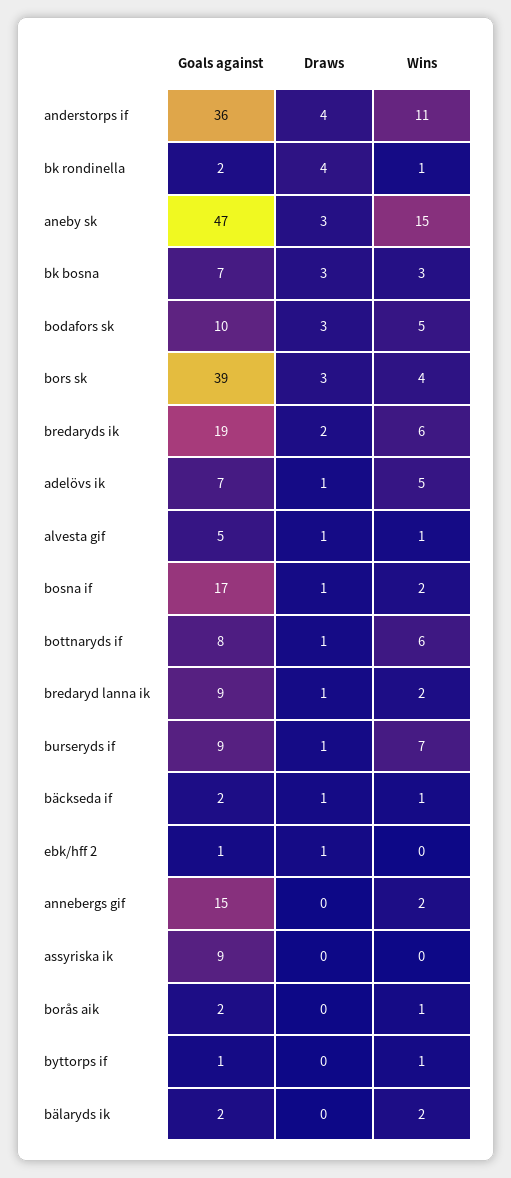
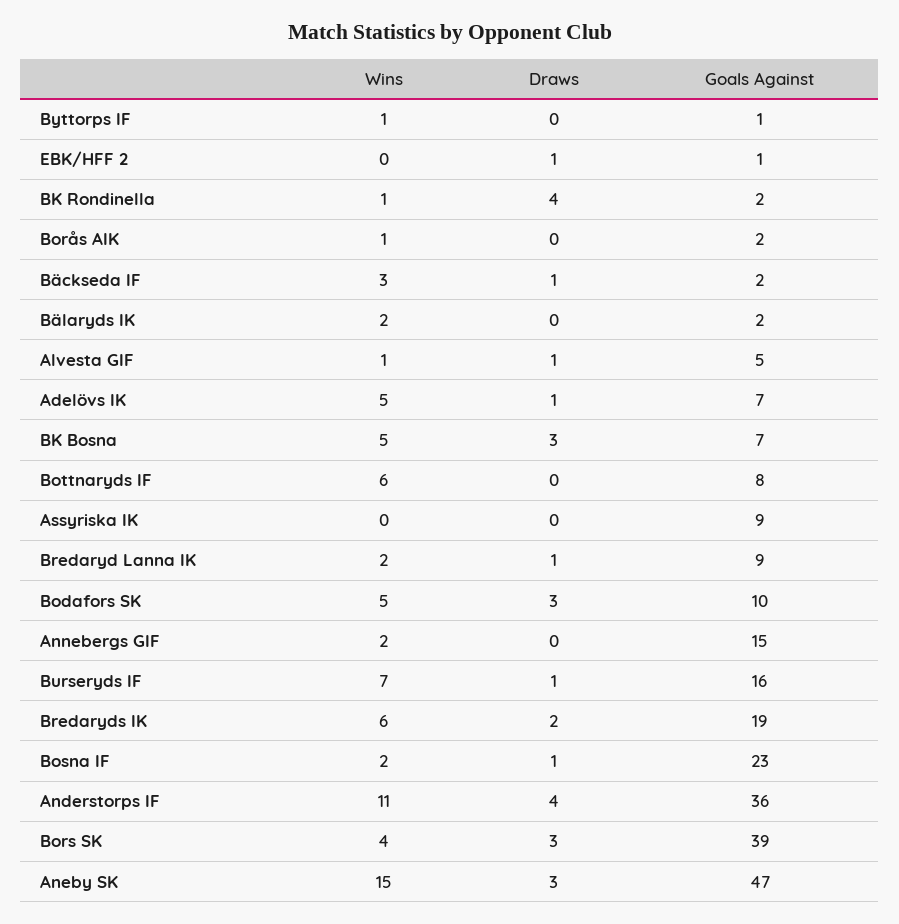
  {
    "Goals against": {
      "anderstorps if": 36,
      "bk rondinella": 2,
      "aneby sk": 47,
      "bk bosna": 7,
      "bodafors sk": 10,
      "bors sk": 39,
      "bredaryds ik": 19,
      "adelövs ik": 7,
      "alvesta gif": 5,
-     "bosna if": 17,
+     "bosna if": 23,
      "bottnaryds if": 8,
      "bredaryd lanna ik": 9,
-     "burseryds if": 9,
+     "burseryds if": 16,
      "bäckseda if": 2,
      "ebk/hff 2": 1,
      "annebergs gif": 15,
      "assyriska ik": 9,
      "borås aik": 2,
      "byttorps if": 1,
      "bälaryds ik": 2
    },
    "Draws": {
      "anderstorps if": 4,
      "bk rondinella": 4,
      "aneby sk": 3,
      "bk bosna": 3,
      "bodafors sk": 3,
      "bors sk": 3,
      "bredaryds ik": 2,
      "adelövs ik": 1,
      "alvesta gif": 1,
      "bosna if": 1,
-     "bottnaryds if": 1,
+     "bottnaryds if": 0,
      "bredaryd lanna ik": 1,
      "burseryds if": 1,
      "bäckseda if": 1,
      "ebk/hff 2": 1,
      "annebergs gif": 0,
      "assyriska ik": 0,
      "borås aik": 0,
      "byttorps if": 0,
      "bälaryds ik": 0
    },
    "Wins": {
      "anderstorps if": 11,
      "bk rondinella": 1,
      "aneby sk": 15,
-     "bk bosna": 3,
+     "bk bosna": 5,
      "bodafors sk": 5,
      "bors sk": 4,
      "bredaryds ik": 6,
      "adelövs ik": 5,
      "alvesta gif": 1,
      "bosna if": 2,
      "bottnaryds if": 6,
      "bredaryd lanna ik": 2,
      "burseryds if": 7,
-     "bäckseda if": 1,
+     "bäckseda if": 3,
      "ebk/hff 2": 0,
      "annebergs gif": 2,
      "assyriska ik": 0,
      "borås aik": 1,
      "byttorps if": 1,
      "bälaryds ik": 2
    }
  }

